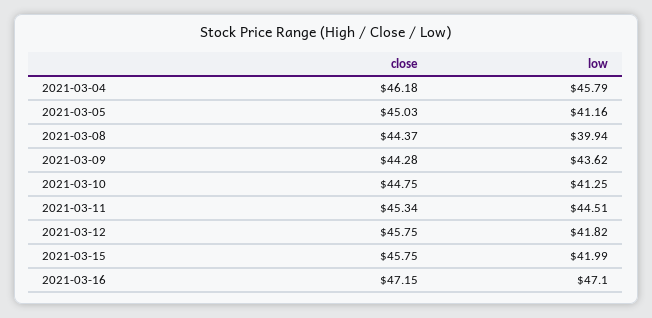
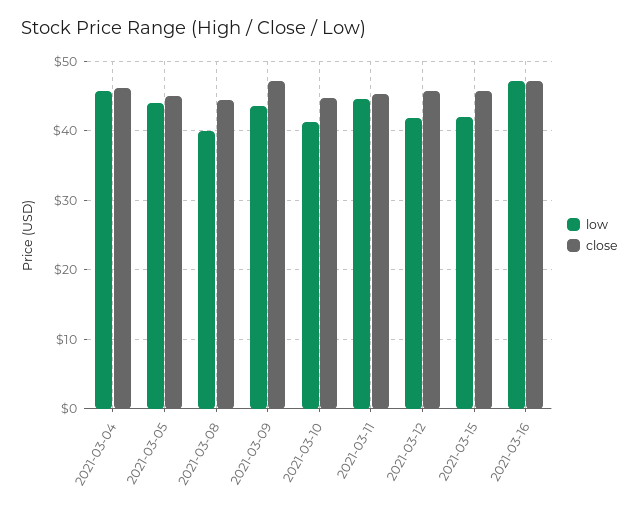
  {
    "close": {
      "2021-03-04": 46.18,
      "2021-03-05": 45.03,
      "2021-03-08": 44.37,
-     "2021-03-09": 44.28,
+     "2021-03-09": 47,
      "2021-03-10": 44.75,
      "2021-03-11": 45.34,
      "2021-03-12": 45.75,
      "2021-03-15": 45.75,
      "2021-03-16": 47.15
    },
    "low": {
      "2021-03-04": 45.79,
-     "2021-03-05": 41.16,
+     "2021-03-05": 44,
      "2021-03-08": 39.94,
      "2021-03-09": 43.62,
      "2021-03-10": 41.25,
      "2021-03-11": 44.51,
      "2021-03-12": 41.82,
      "2021-03-15": 41.99,
      "2021-03-16": 47.1
    }
  }

